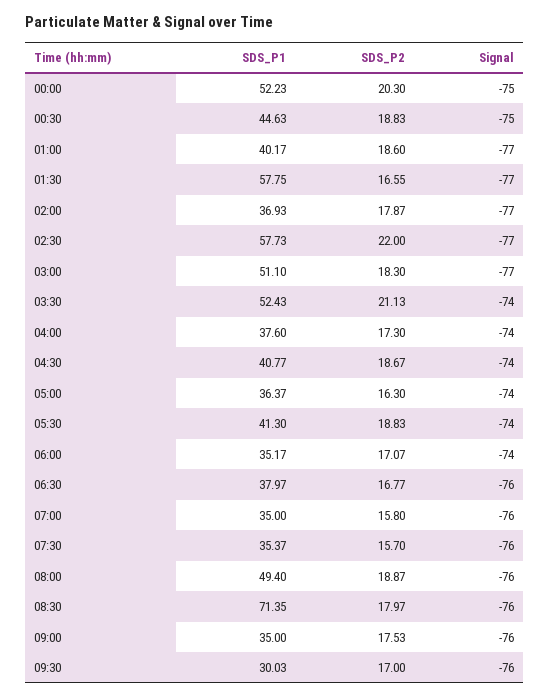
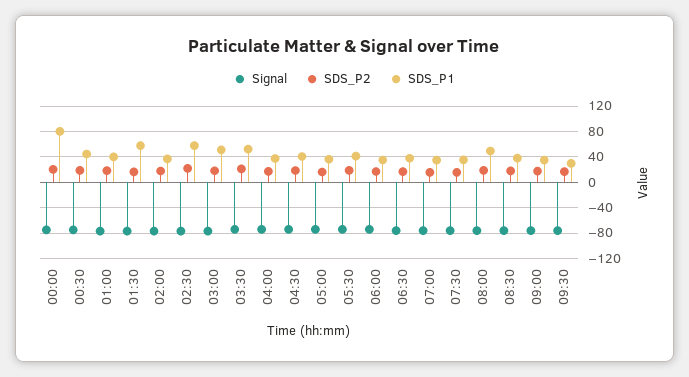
  {
    "SDS_P1": {
-     "00:00": 52.23,
+     "00:00": 80,
      "00:30": 44.63,
      "01:00": 40.17,
      "01:30": 57.75,
      "02:00": 36.93,
      "02:30": 57.73,
      "03:00": 51.1,
      "03:30": 52.43,
      "04:00": 37.6,
      "04:30": 40.77,
      "05:00": 36.37,
      "05:30": 41.3,
      "06:00": 35.17,
      "06:30": 37.97,
      "07:00": 35,
      "07:30": 35.37,
      "08:00": 49.4,
-     "08:30": 71.35,
+     "08:30": 40,
      "09:00": 35,
      "09:30": 30.03
    },
    "SDS_P2": {
      "00:00": 20.3,
      "00:30": 18.83,
      "01:00": 18.6,
      "01:30": 16.55,
      "02:00": 17.87,
      "02:30": 22,
      "03:00": 18.3,
      "03:30": 21.13,
      "04:00": 17.3,
      "04:30": 18.67,
      "05:00": 16.3,
      "05:30": 18.83,
      "06:00": 17.07,
      "06:30": 16.77,
      "07:00": 15.8,
      "07:30": 15.7,
      "08:00": 18.87,
      "08:30": 17.97,
      "09:00": 17.53,
      "09:30": 17
    },
    "Signal": {
      "00:00": -75,
      "00:30": -75,
      "01:00": -77,
      "01:30": -77,
      "02:00": -77,
      "02:30": -77,
      "03:00": -77,
      "03:30": -74,
      "04:00": -74,
      "04:30": -74,
      "05:00": -74,
      "05:30": -74,
      "06:00": -74,
      "06:30": -76,
      "07:00": -76,
      "07:30": -76,
      "08:00": -76,
      "08:30": -76,
      "09:00": -76,
      "09:30": -76
    }
  }

